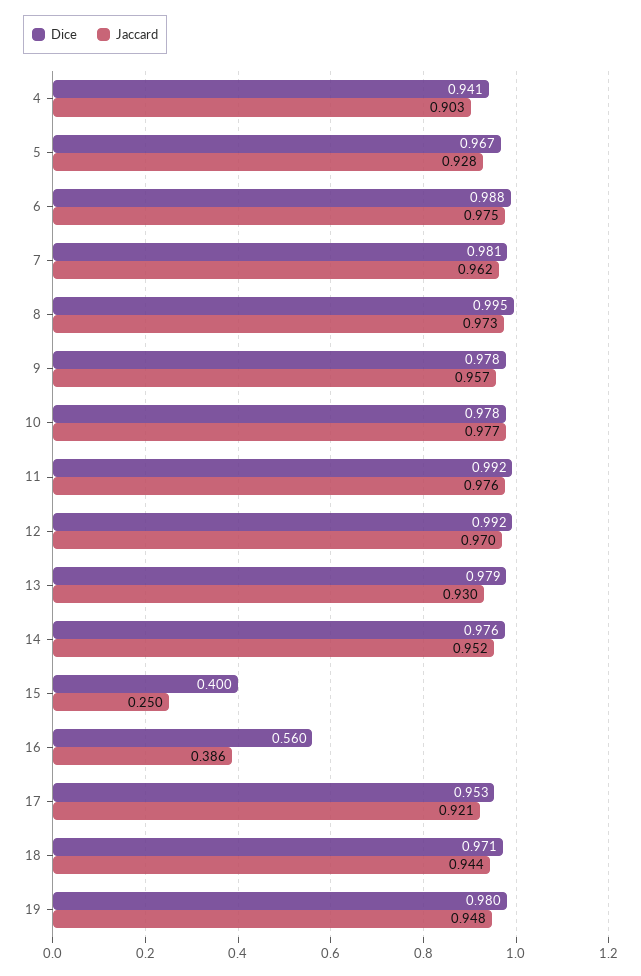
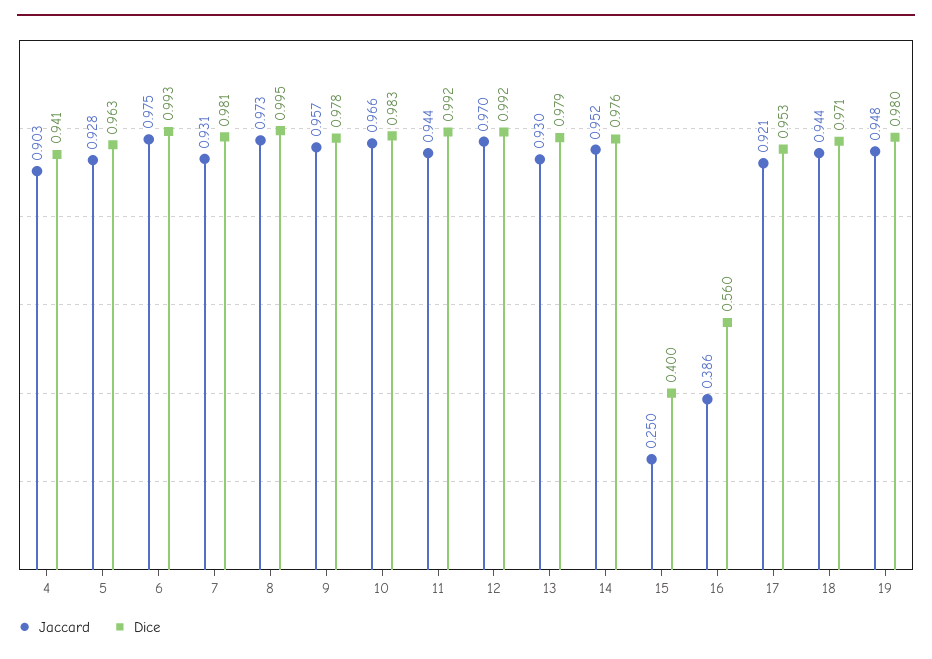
  {
    "Dice": {
      "4": 0.941,
-     "5": 0.967,
+     "5": 0.963,
-     "6": 0.988,
+     "6": 0.993,
      "7": 0.981,
      "8": 0.995,
      "9": 0.978,
-     "10": 0.978,
+     "10": 0.983,
      "11": 0.992,
      "12": 0.992,
      "13": 0.979,
      "14": 0.976,
      "15": 0.4,
      "16": 0.56,
      "17": 0.953,
      "18": 0.971,
      "19": 0.98
    },
    "Jaccard": {
      "4": 0.903,
      "5": 0.928,
      "6": 0.975,
-     "7": 0.962,
+     "7": 0.931,
      "8": 0.973,
      "9": 0.957,
-     "10": 0.977,
+     "10": 0.966,
-     "11": 0.976,
+     "11": 0.944,
      "12": 0.97,
      "13": 0.93,
      "14": 0.952,
      "15": 0.25,
      "16": 0.386,
      "17": 0.921,
      "18": 0.944,
      "19": 0.948
    }
  }

